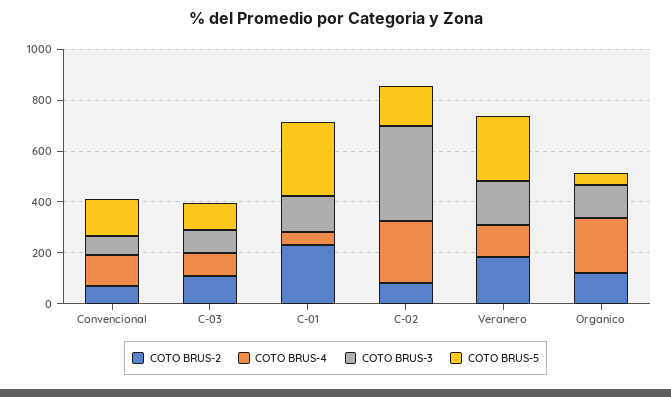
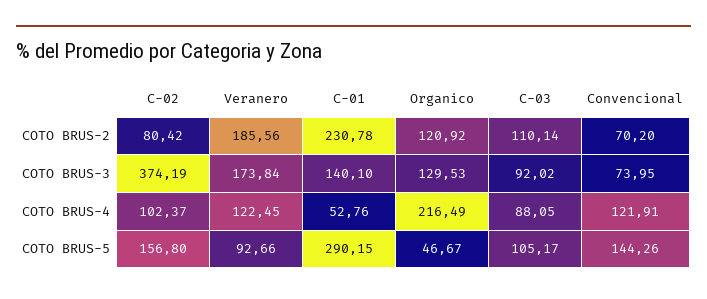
  {
    "COTO BRUS-2": {
      "Convencional": 70.2,
      "C-03": 110.14,
      "C-01": 230.78,
      "C-02": 80.42,
      "Veranero": 185.56,
      "Organico": 120.92
    },
    "COTO BRUS-4": {
      "Convencional": 121.91,
      "C-03": 88.05,
      "C-01": 52.76,
-     "C-02": 250,
+     "C-02": 102.37,
      "Veranero": 122.45,
      "Organico": 216.49
    },
    "COTO BRUS-3": {
      "Convencional": 73.95,
      "C-03": 92.02,
      "C-01": 140.1,
      "C-02": 374.19,
      "Veranero": 173.84,
      "Organico": 129.53
    },
    "COTO BRUS-5": {
      "Convencional": 144.26,
      "C-03": 105.17,
      "C-01": 290.15,
      "C-02": 156.8,
-     "Veranero": 250,
+     "Veranero": 92.66,
      "Organico": 46.67
    }
  }

